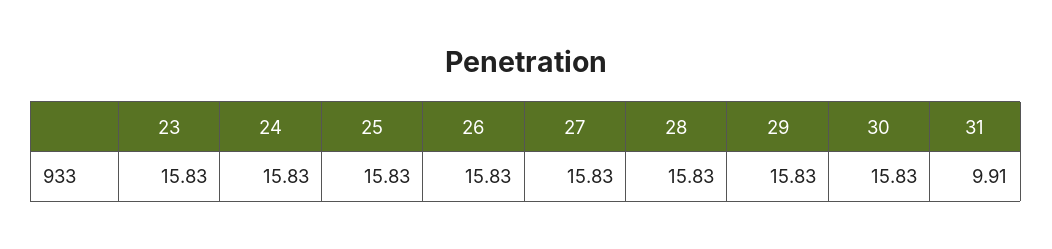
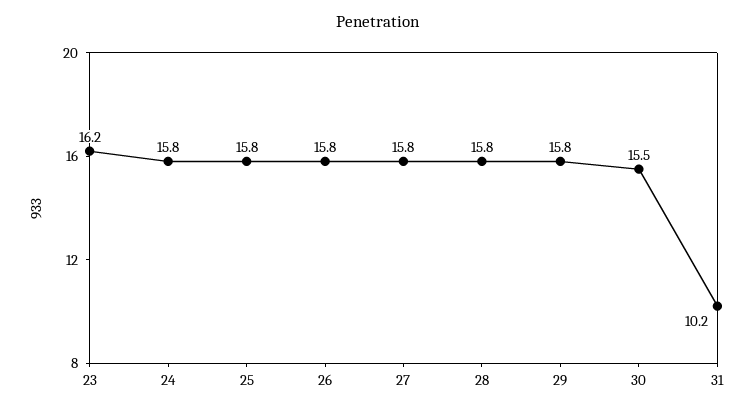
  {
-   "23": 15.83,
+   "23": 16.2,
    "24": 15.83,
    "25": 15.83,
    "26": 15.83,
    "27": 15.83,
    "28": 15.83,
    "29": 15.83,
-   "30": 15.83,
+   "30": 15.5,
-   "31": 9.91
+   "31": 10.2
  }

